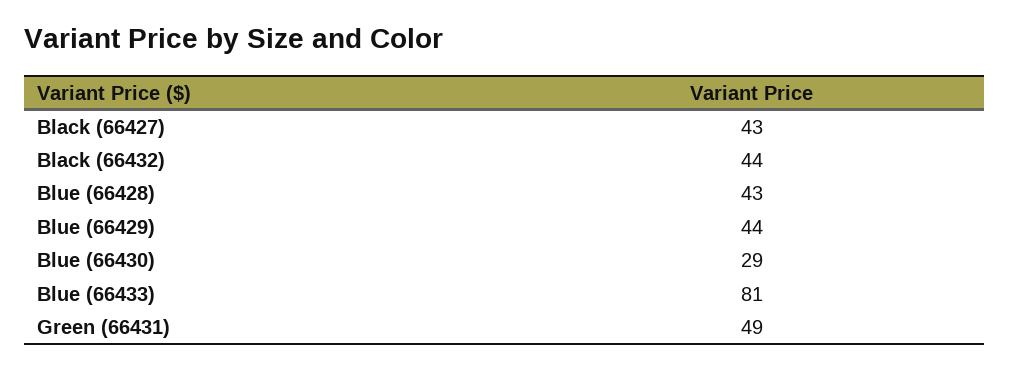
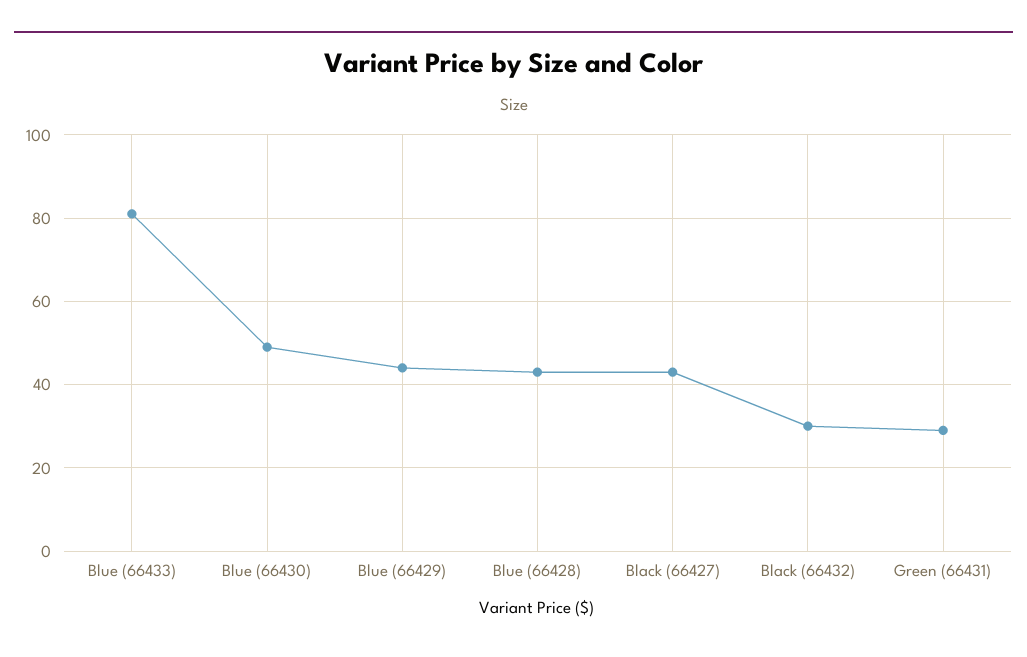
  {
    "Black (66427)": 43,
-   "Black (66432)": 44,
+   "Black (66432)": 30,
    "Blue (66428)": 43,
    "Blue (66429)": 44,
-   "Blue (66430)": 29,
+   "Blue (66430)": 50,
    "Blue (66433)": 81,
-   "Green (66431)": 49
+   "Green (66431)": 30
  }

